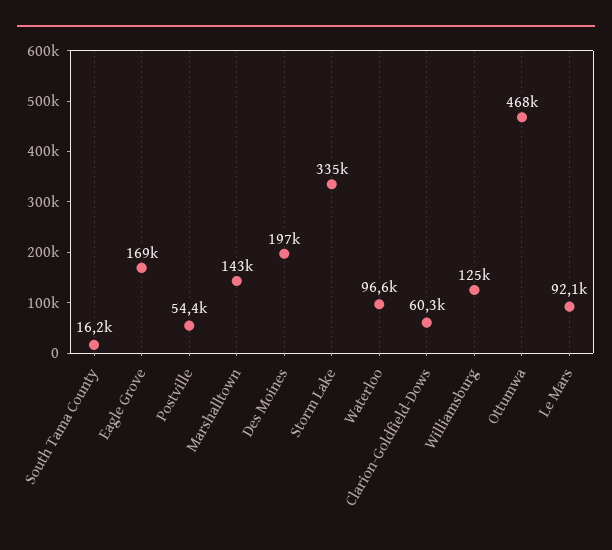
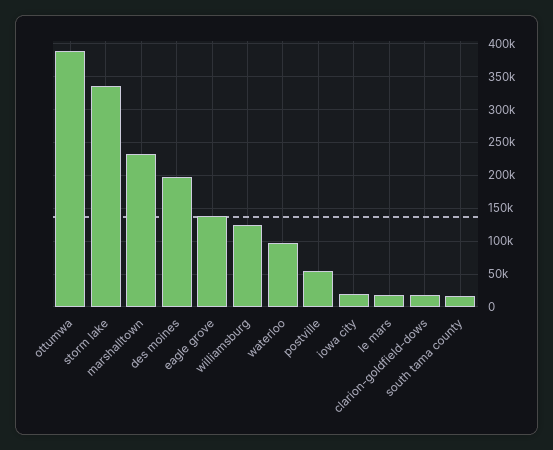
  {
    "South Tama County": 16200,
-   "Eagle Grove": 169000,
+   "Eagle Grove": 140000,
    "Postville": 54400,
-   "Marshalltown": 143000,
+   "Marshalltown": 230000,
    "Des Moines": 197000,
    "Storm Lake": 335000,
    "Waterloo": 96600,
-   "Clarion-Goldfield-Dows": 60300,
+   "Clarion-Goldfield-Dows": 20000,
    "Williamsburg": 125000,
-   "Ottumwa": 468000,
+   "Ottumwa": 390000,
-   "Le Mars": 92100
+   "Le Mars": 20000,
+   "iowa city": 20000
  }

